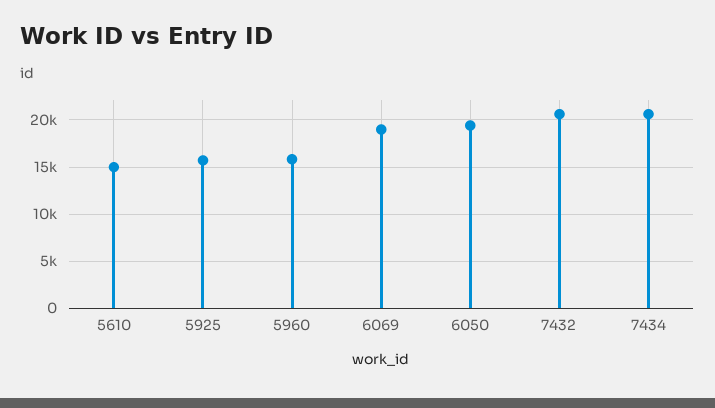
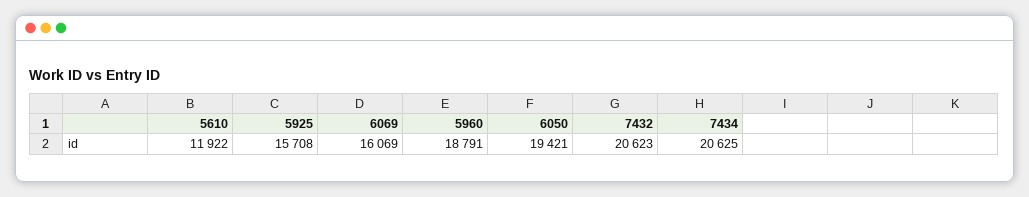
  {
-   "5610": 15000,
+   "5610": 11922,
    "5925": 15708,
-   "5960": 16000,
+   "5960": 18791,
-   "6069": 19000,
+   "6069": 16069,
    "6050": 19421,
    "7432": 20623,
    "7434": 20625
  }

